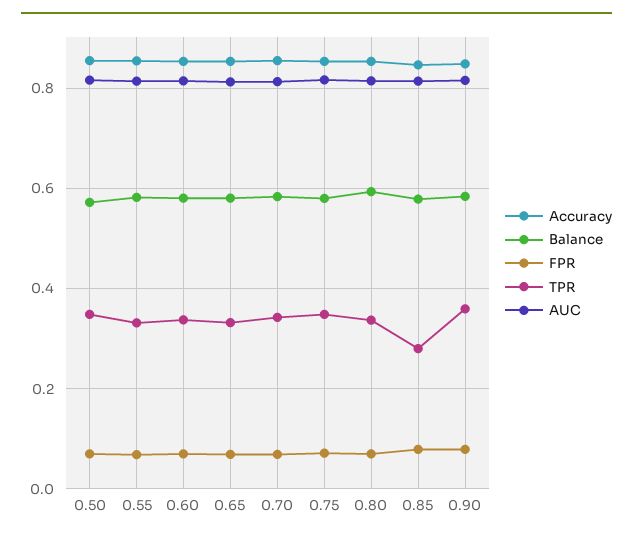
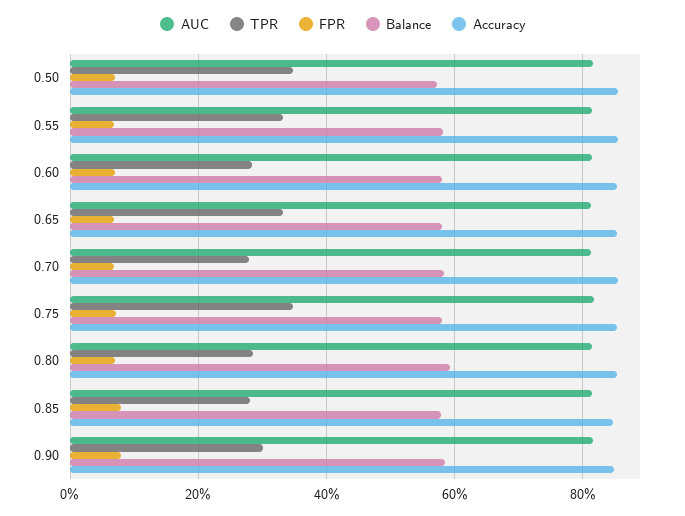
  {
    "Accuracy": {
      "0.50": 0.86,
      "0.55": 0.86,
      "0.60": 0.86,
      "0.65": 0.86,
      "0.70": 0.86,
      "0.75": 0.86,
      "0.80": 0.86,
      "0.85": 0.84,
      "0.90": 0.84
    },
    "Balance": {
      "0.50": 0.58,
      "0.55": 0.58,
      "0.60": 0.58,
      "0.65": 0.58,
      "0.70": 0.58,
      "0.75": 0.58,
      "0.80": 0.6,
      "0.85": 0.58,
      "0.90": 0.58
    },
    "FPR": {
      "0.50": 0.06,
      "0.55": 0.06,
      "0.60": 0.06,
      "0.65": 0.06,
      "0.70": 0.06,
      "0.75": 0.08,
      "0.80": 0.06,
      "0.85": 0.08,
      "0.90": 0.08
    },
    "TPR": {
      "0.50": 0.34,
      "0.55": 0.34,
-     "0.60": 0.34,
+     "0.60": 0.28,
      "0.65": 0.34,
-     "0.70": 0.34,
+     "0.70": 0.28,
      "0.75": 0.34,
-     "0.80": 0.34,
+     "0.80": 0.28,
      "0.85": 0.28,
-     "0.90": 0.36
+     "0.90": 0.3
    },
    "AUC": {
      "0.50": 0.82,
      "0.55": 0.82,
      "0.60": 0.82,
      "0.65": 0.82,
      "0.70": 0.82,
      "0.75": 0.82,
      "0.80": 0.82,
      "0.85": 0.82,
      "0.90": 0.82
    }
  }

